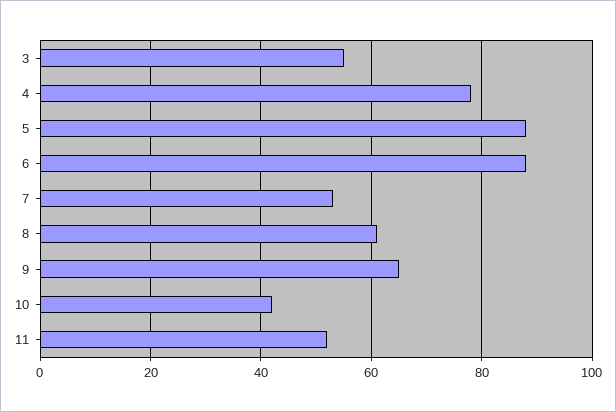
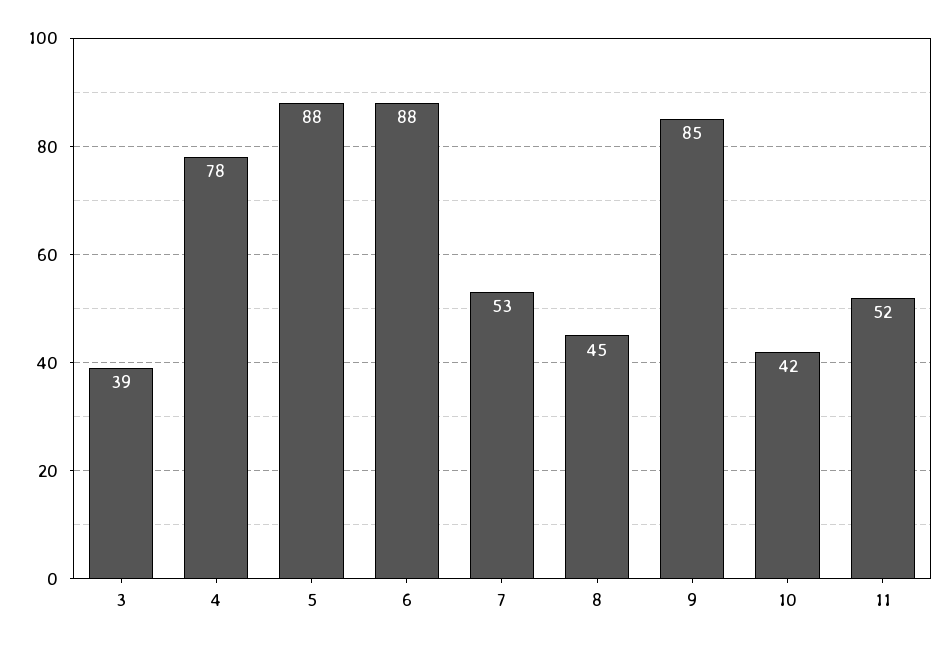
  {
-   "3": 55,
+   "3": 39,
    "4": 78,
    "5": 88,
    "6": 88,
    "7": 53,
-   "8": 60,
+   "8": 45,
-   "9": 65,
+   "9": 85,
    "10": 42,
    "11": 52
  }

